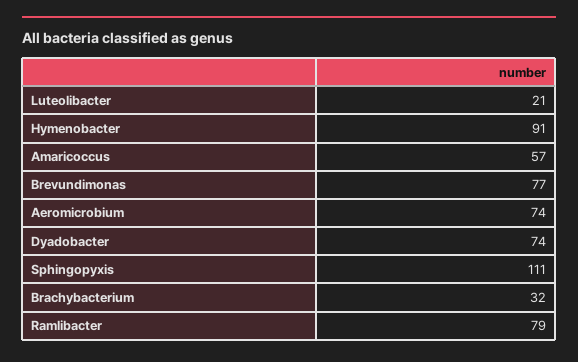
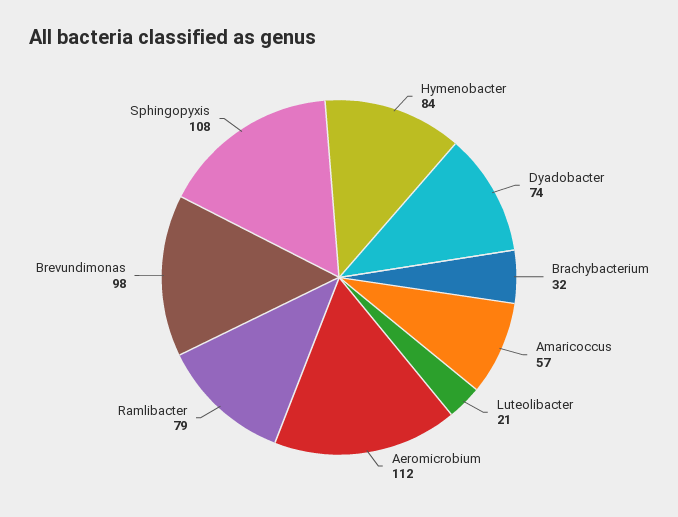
  {
    "Luteolibacter": 21,
-   "Hymenobacter": 91,
+   "Hymenobacter": 84,
    "Amaricoccus": 57,
-   "Brevundimonas": 77,
+   "Brevundimonas": 98,
-   "Aeromicrobium": 74,
+   "Aeromicrobium": 112,
    "Dyadobacter": 74,
-   "Sphingopyxis": 111,
+   "Sphingopyxis": 108,
    "Brachybacterium": 32,
    "Ramlibacter": 79
  }

